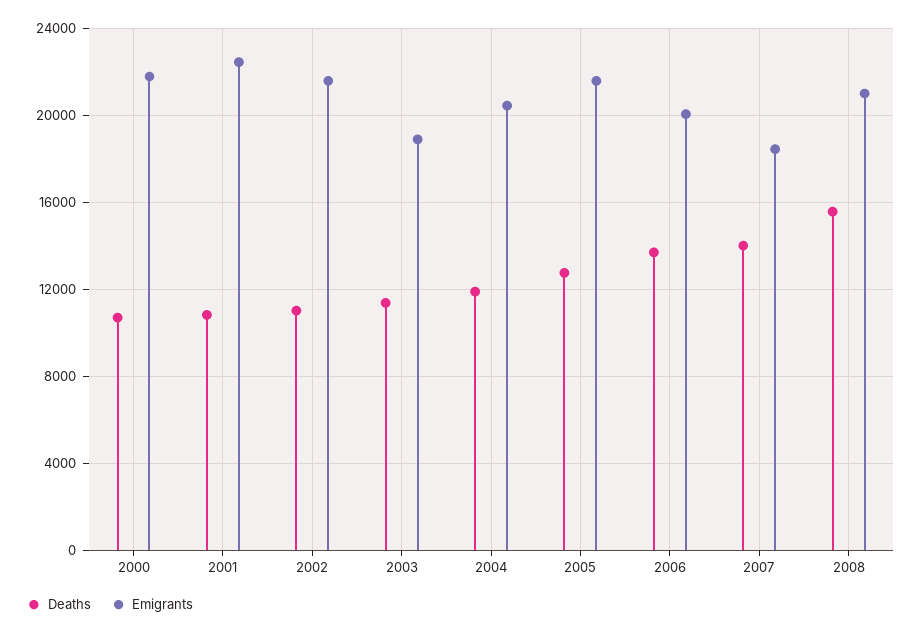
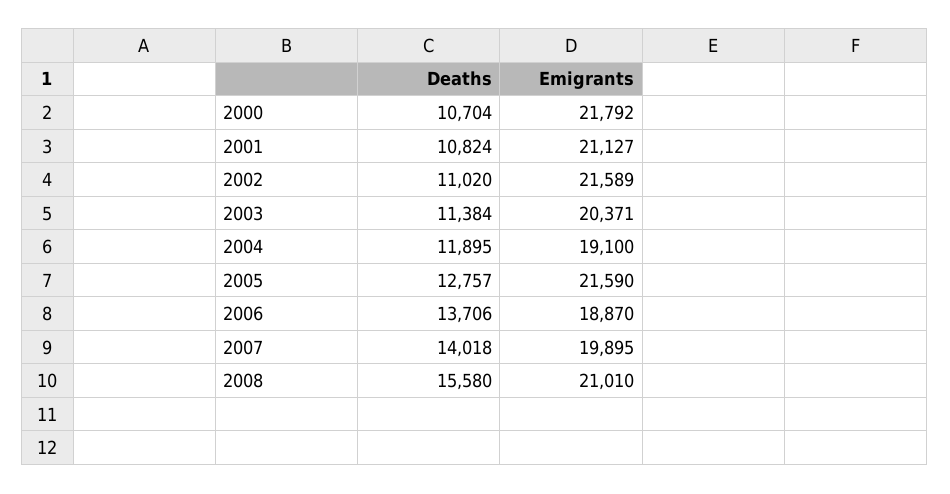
  {
    "Deaths": {
      "2000": 10704,
      "2001": 10824,
      "2002": 11020,
      "2003": 11384,
      "2004": 11895,
      "2005": 12757,
      "2006": 13706,
      "2007": 14018,
      "2008": 15580
    },
    "Emigrants": {
      "2000": 21792,
-     "2001": 22500,
+     "2001": 21127,
      "2002": 21589,
-     "2003": 19000,
+     "2003": 20371,
-     "2004": 20500,
+     "2004": 19100,
      "2005": 21590,
-     "2006": 20000,
+     "2006": 18870,
-     "2007": 18500,
+     "2007": 19895,
      "2008": 21010
    }
  }

